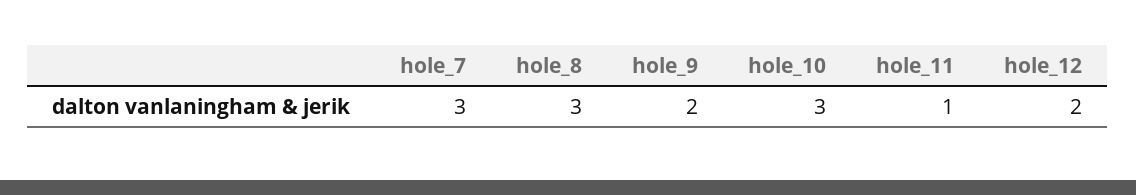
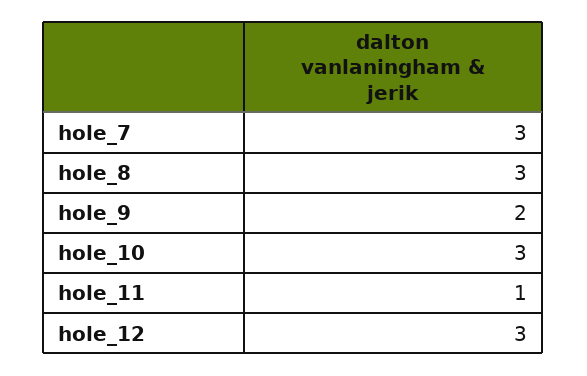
  {
    "hole_7": 3,
    "hole_8": 3,
    "hole_9": 2,
    "hole_10": 3,
    "hole_11": 1,
-   "hole_12": 2
+   "hole_12": 3
  }

